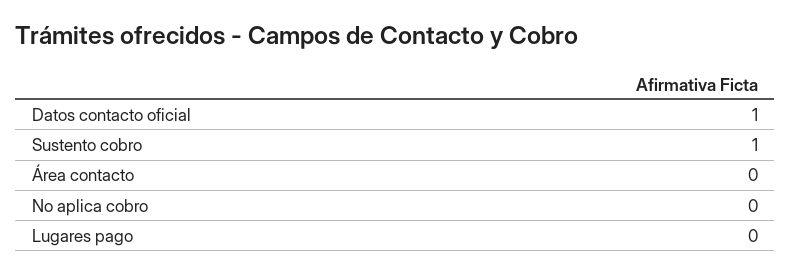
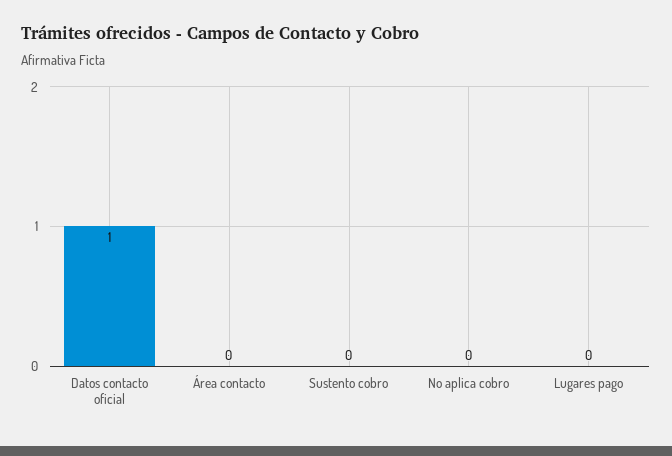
  {
    "Datos contacto oficial": 1,
-   "Sustento cobro": 1,
+   "Sustento cobro": 0,
    "Área contacto": 0,
    "No aplica cobro": 0,
    "Lugares pago": 0
  }

